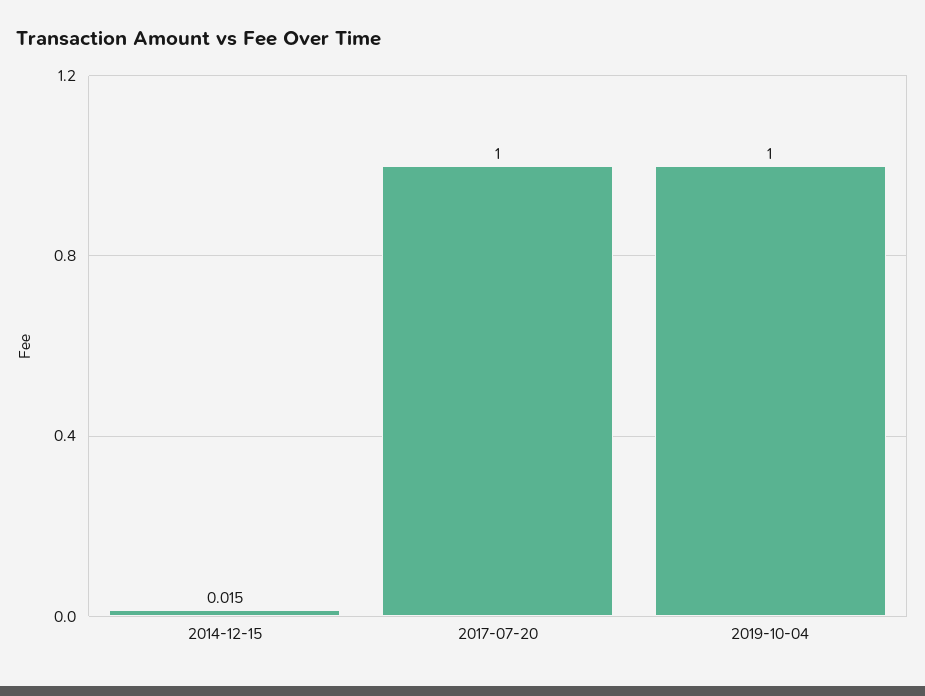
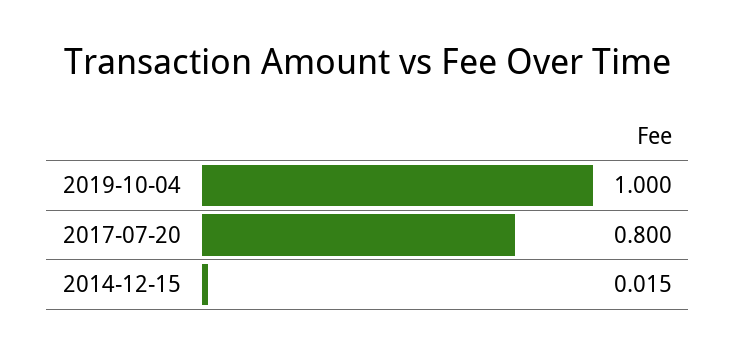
  {
    "2014-12-15": 0.015,
-   "2017-07-20": 1,
+   "2017-07-20": 0.8,
    "2019-10-04": 1
  }

